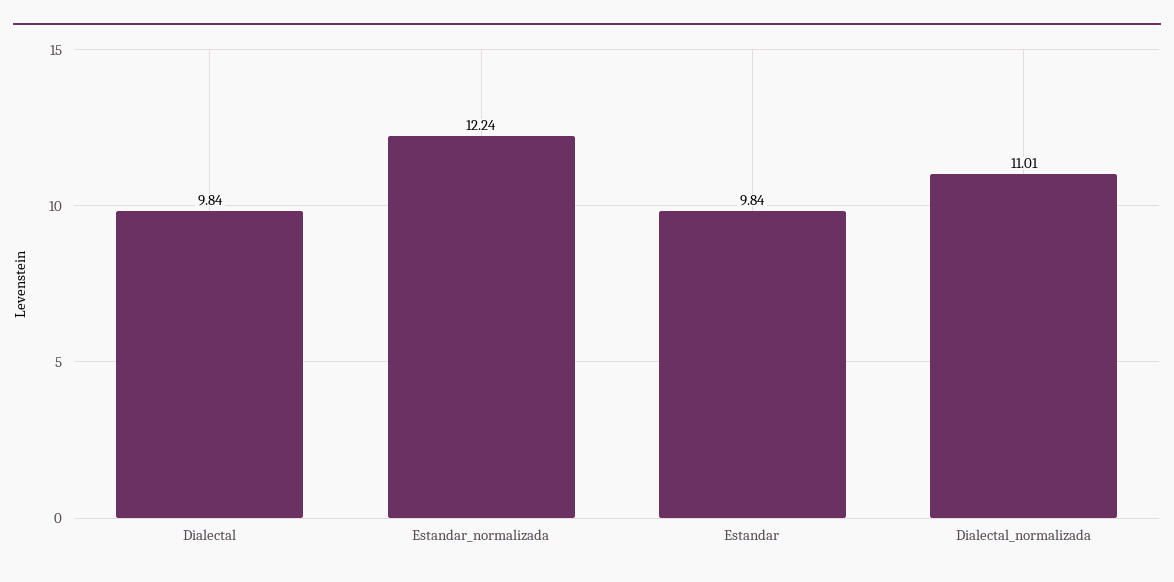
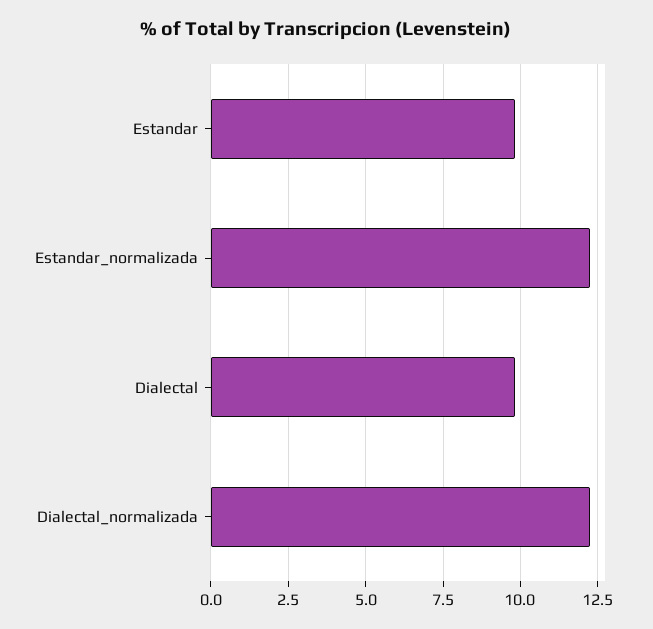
  {
    "Dialectal": 9.84,
    "Estandar_normalizada": 12.24,
    "Estandar": 9.84,
-   "Dialectal_normalizada": 11.01
+   "Dialectal_normalizada": 12.25
  }

